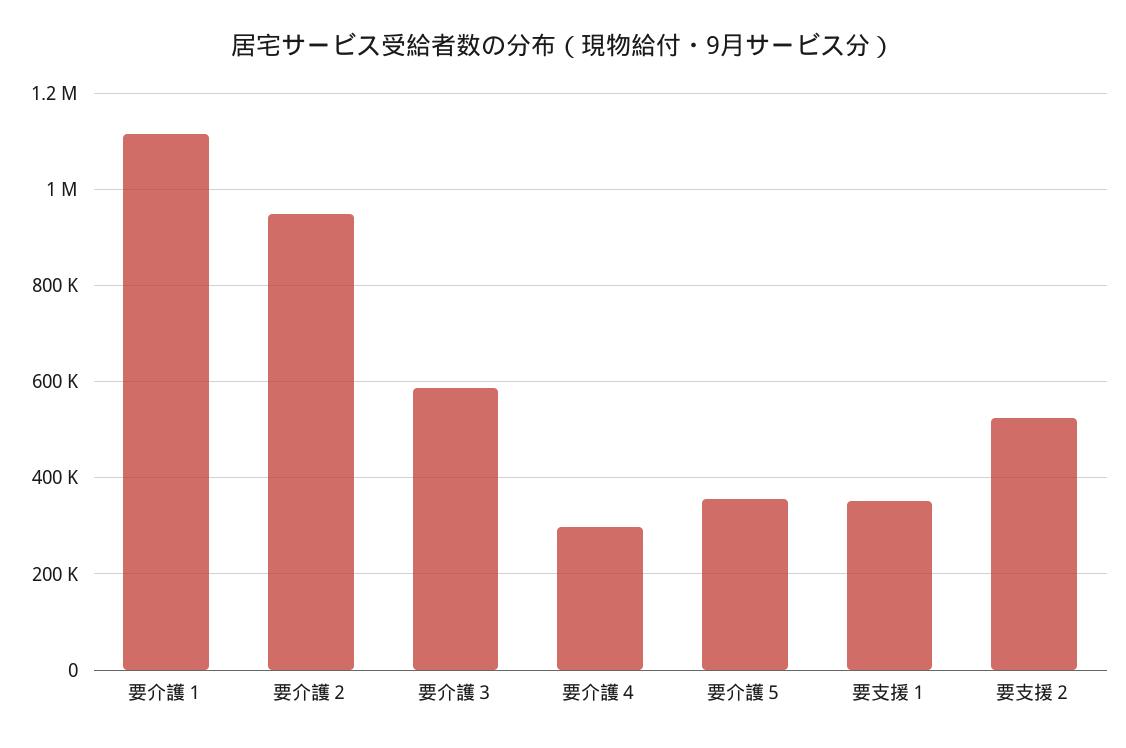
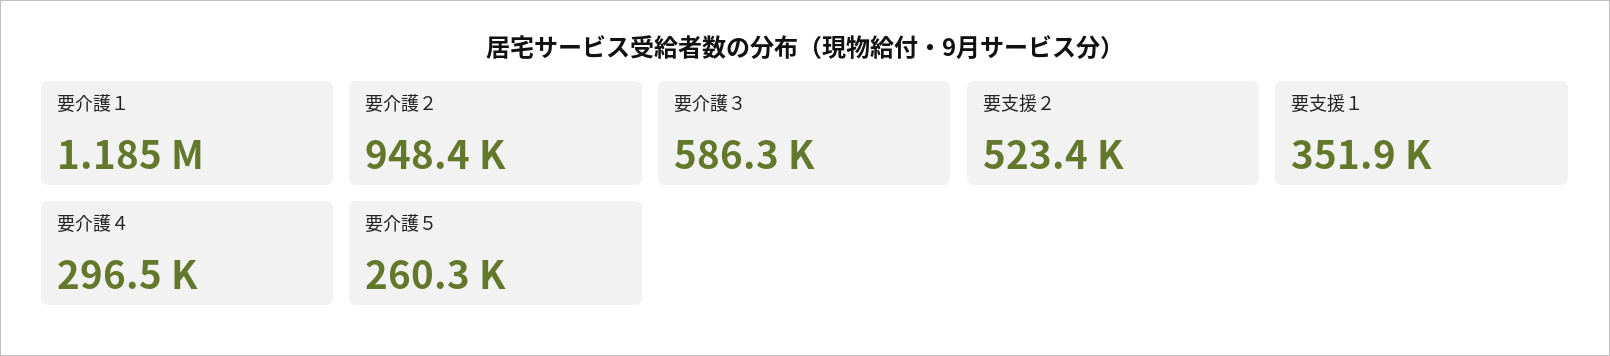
  {
-   "要介護１": 1120000,
+   "要介護１": 1185000,
    "要介護２": 948400,
    "要介護３": 586300,
    "要介護４": 296500,
-   "要介護５": 360000,
+   "要介護５": 260300,
    "要支援１": 351900,
    "要支援２": 523400
  }

